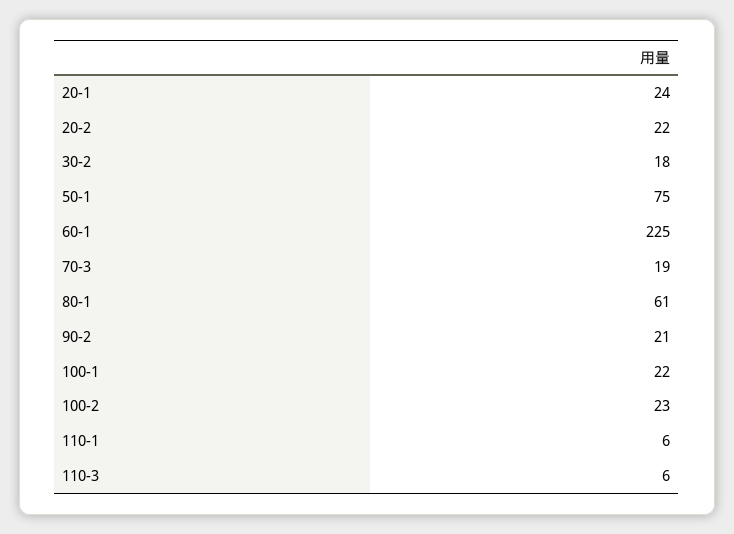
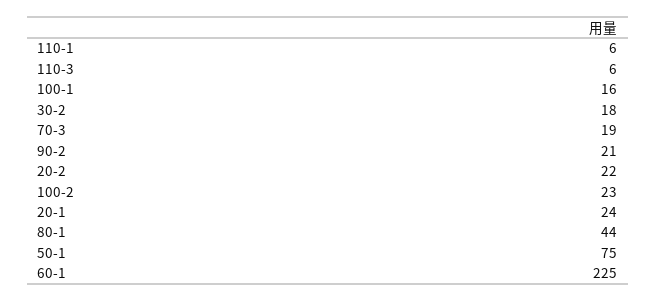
  {
    "20-1": 24,
    "20-2": 22,
    "30-2": 18,
    "50-1": 75,
    "60-1": 225,
    "70-3": 19,
-   "80-1": 61,
+   "80-1": 44,
    "90-2": 21,
-   "100-1": 22,
+   "100-1": 16,
    "100-2": 23,
    "110-1": 6,
    "110-3": 6
  }

